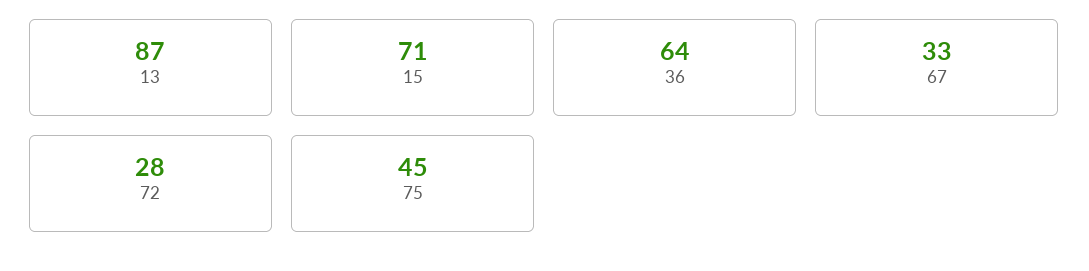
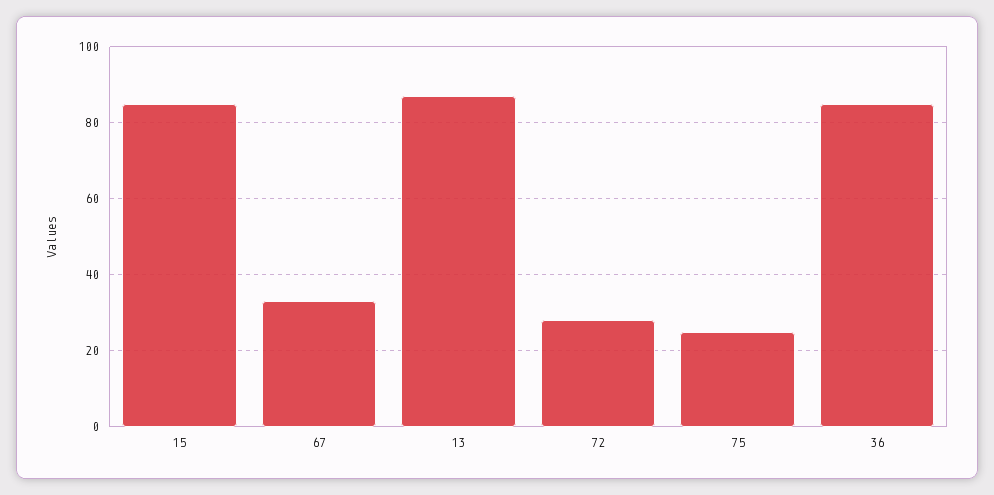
  {
    "13": 87,
-   "15": 71,
+   "15": 85,
-   "36": 64,
+   "36": 85,
    "67": 33,
    "72": 28,
-   "75": 45
+   "75": 25
  }

